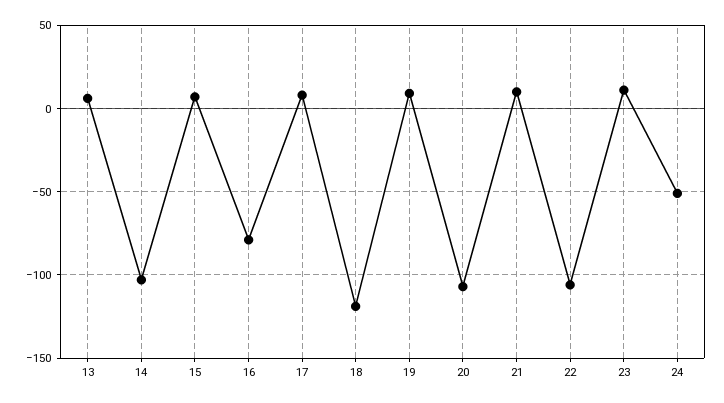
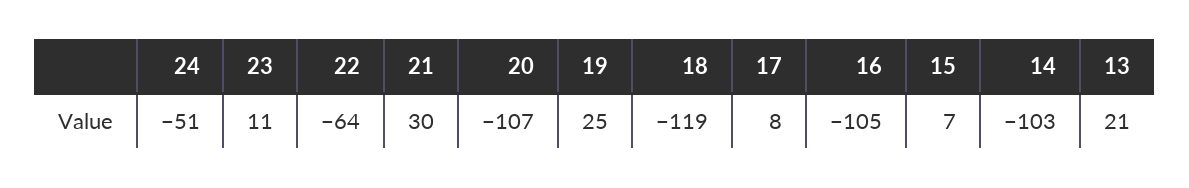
  {
-   "13": 5,
+   "13": 21,
    "14": -103,
    "15": 7,
-   "16": -80,
+   "16": -105,
    "17": 8,
    "18": -119,
-   "19": 10,
+   "19": 25,
    "20": -107,
-   "21": 10,
+   "21": 30,
-   "22": -105,
+   "22": -64,
    "23": 11,
    "24": -51
  }

